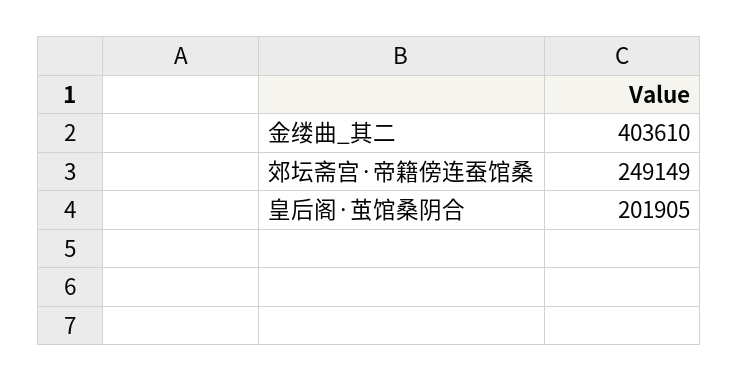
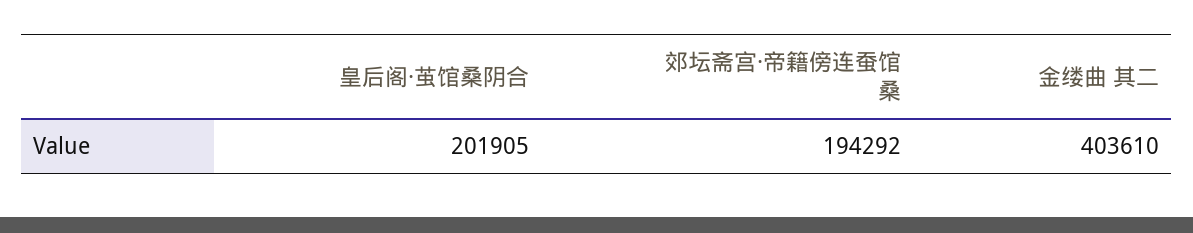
  {
    "金缕曲_其二": 403610,
-   "郊坛斋宫·帝籍傍连蚕馆桑": 249149,
+   "郊坛斋宫·帝籍傍连蚕馆桑": 194292,
    "皇后阁·茧馆桑阴合": 201905
  }

